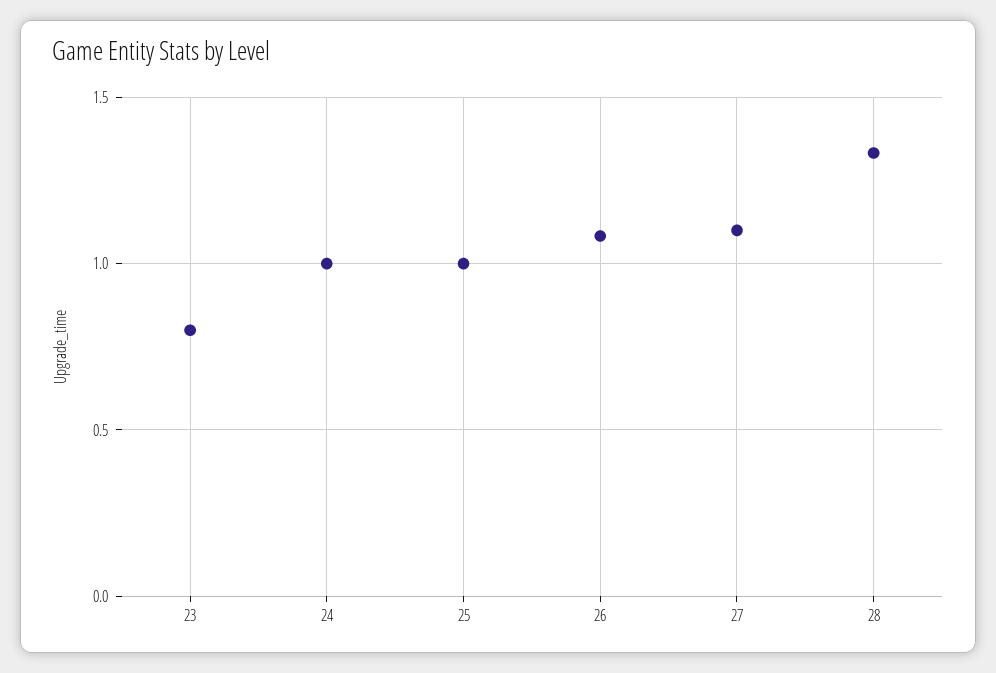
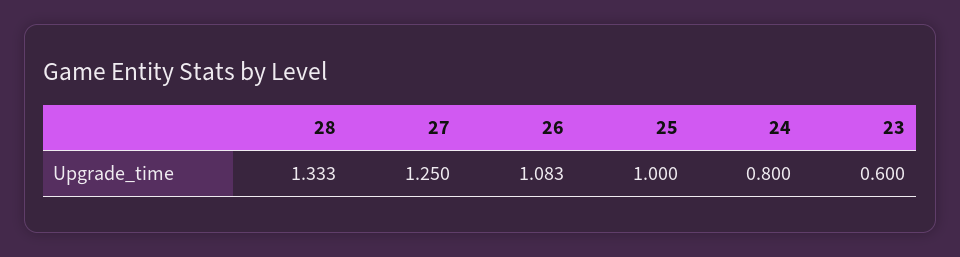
  {
-   "23": 0.8,
+   "23": 0.6,
-   "24": 1,
+   "24": 0.8,
    "25": 1,
    "26": 1.083,
-   "27": 1.1,
+   "27": 1.25,
    "28": 1.333
  }

